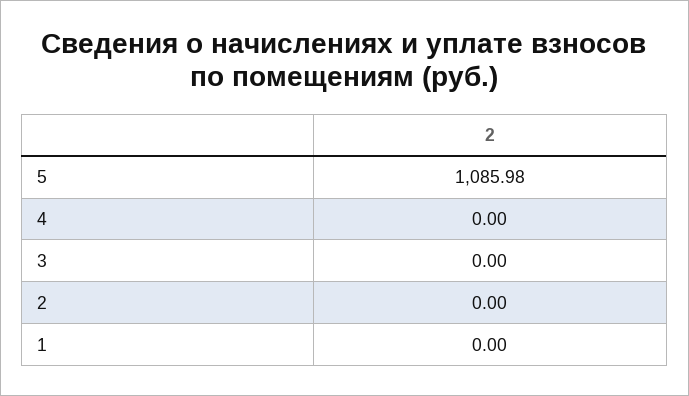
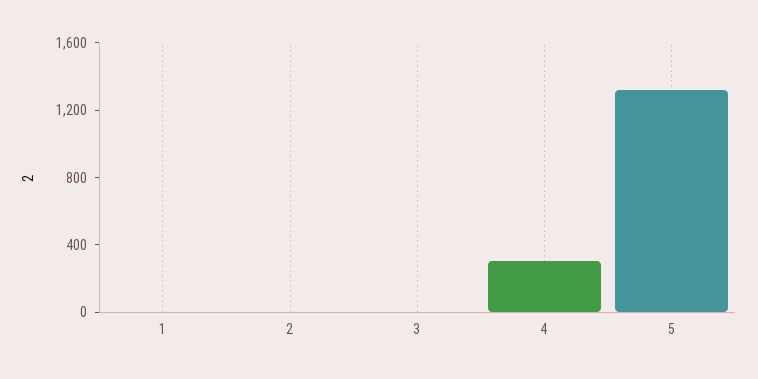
  {
-   "5": 1085.98,
+   "5": 1300,
-   "4": 0,
+   "4": 300,
    "3": 0,
    "2": 0,
    "1": 0
  }

